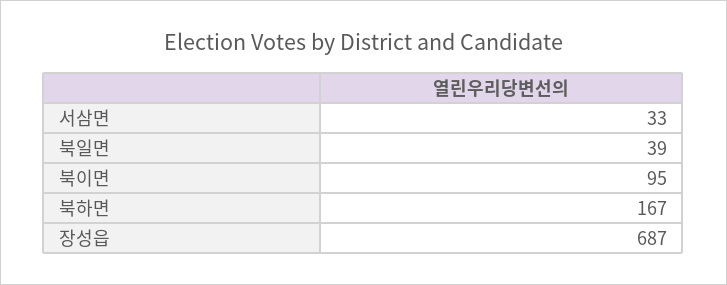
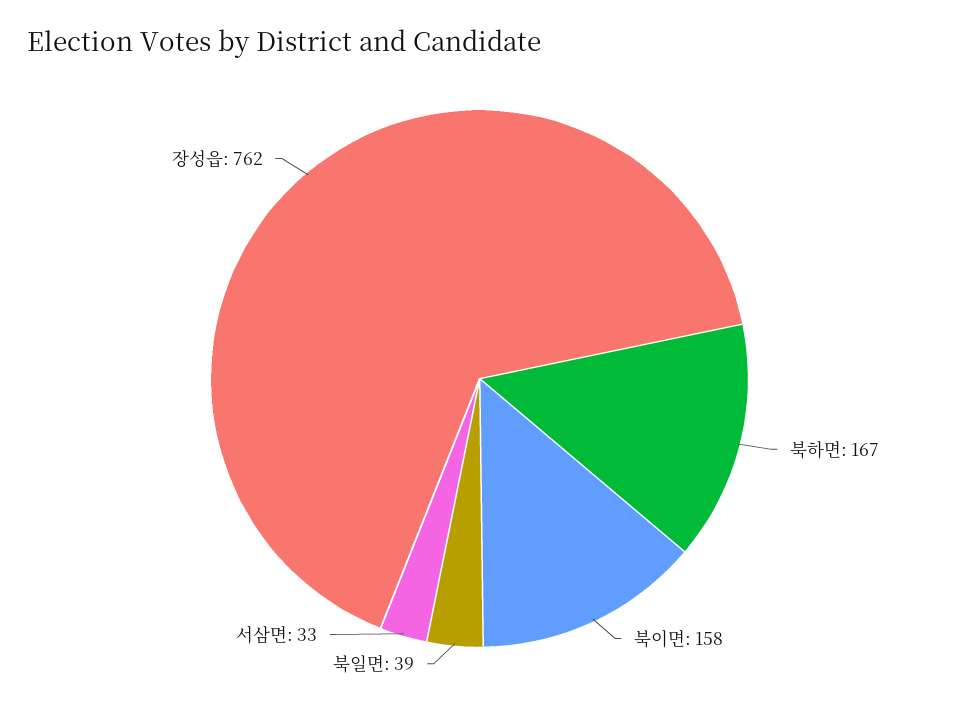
  {
    "서삼면": 33,
    "북일면": 39,
-   "북이면": 95,
+   "북이면": 158,
    "북하면": 167,
-   "장성읍": 687
+   "장성읍": 762
  }

